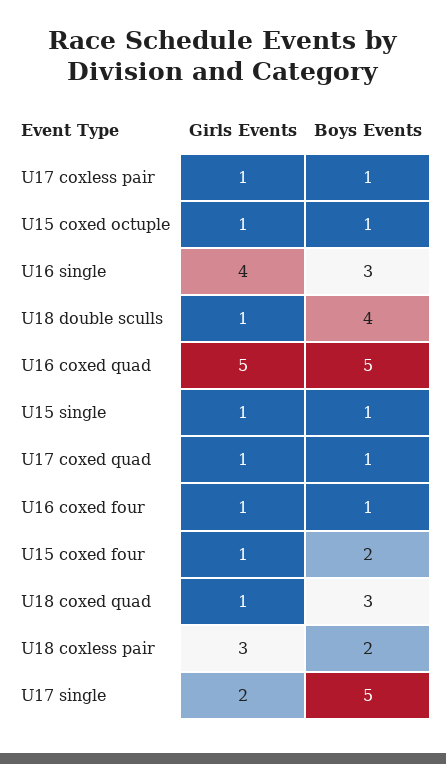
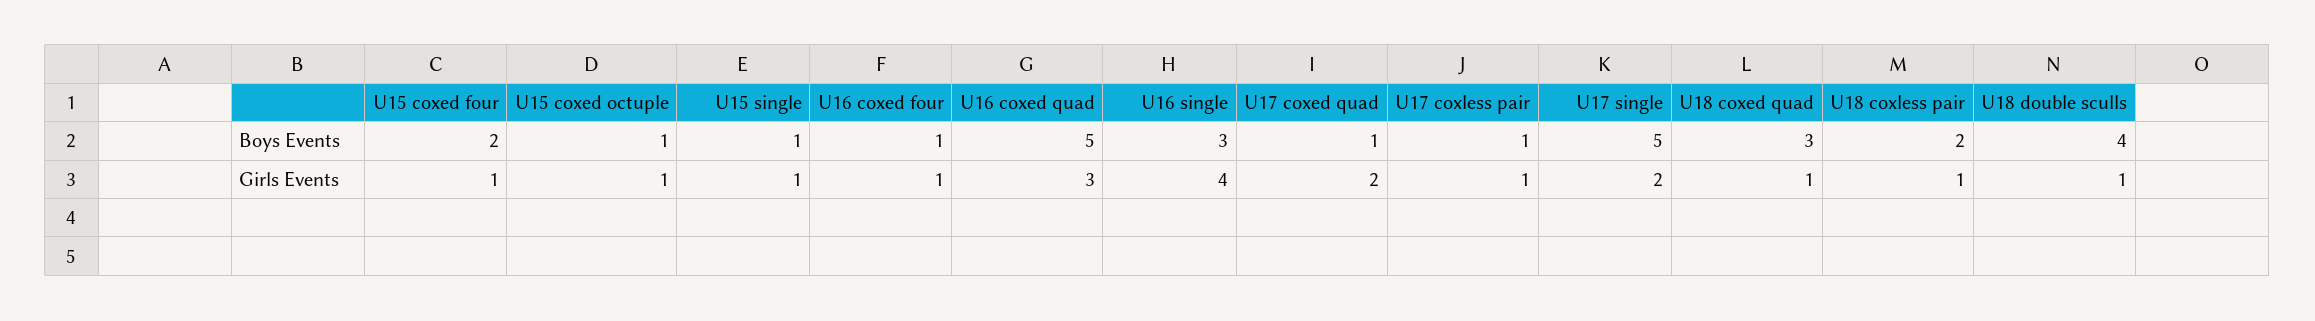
  {
    "Girls Events": {
      "U17 coxless pair": 1,
      "U15 coxed octuple": 1,
      "U16 single": 4,
      "U18 double sculls": 1,
-     "U16 coxed quad": 5,
+     "U16 coxed quad": 3,
      "U15 single": 1,
-     "U17 coxed quad": 1,
+     "U17 coxed quad": 2,
      "U16 coxed four": 1,
      "U15 coxed four": 1,
      "U18 coxed quad": 1,
-     "U18 coxless pair": 3,
+     "U18 coxless pair": 1,
      "U17 single": 2
    },
    "Boys Events": {
      "U17 coxless pair": 1,
      "U15 coxed octuple": 1,
      "U16 single": 3,
      "U18 double sculls": 4,
      "U16 coxed quad": 5,
      "U15 single": 1,
      "U17 coxed quad": 1,
      "U16 coxed four": 1,
      "U15 coxed four": 2,
      "U18 coxed quad": 3,
      "U18 coxless pair": 2,
      "U17 single": 5
    }
  }

